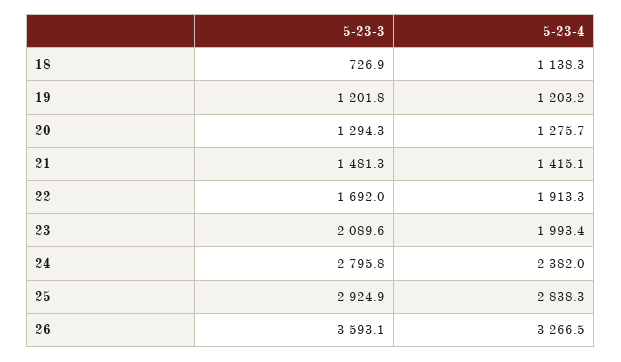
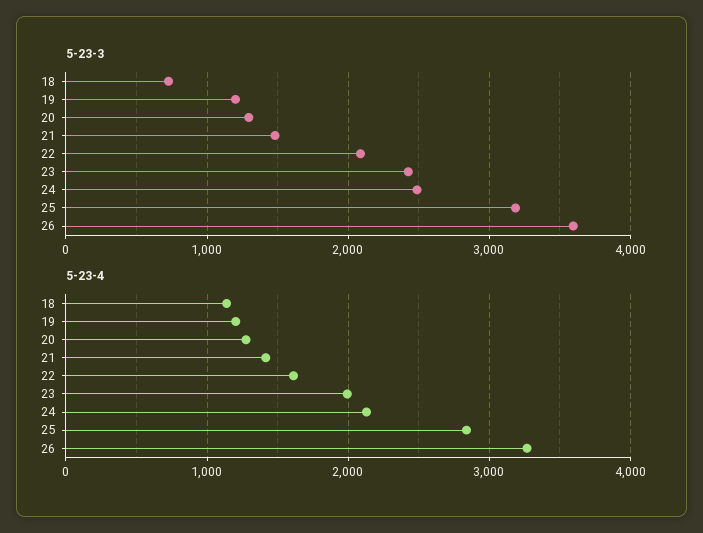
  {
    "5-23-3": {
      "18": 726.9,
      "19": 1201.8,
      "20": 1294.3,
      "21": 1481.3,
-     "22": 1692,
+     "22": 2100,
-     "23": 2089.6,
+     "23": 2400,
-     "24": 2795.8,
+     "24": 2500,
-     "25": 2924.9,
+     "25": 3200,
      "26": 3593.1
    },
    "5-23-4": {
      "18": 1138.3,
      "19": 1203.2,
      "20": 1275.7,
      "21": 1415.1,
-     "22": 1913.3,
+     "22": 1600,
      "23": 1993.4,
-     "24": 2382,
+     "24": 2100,
      "25": 2838.3,
      "26": 3266.5
    }
  }

